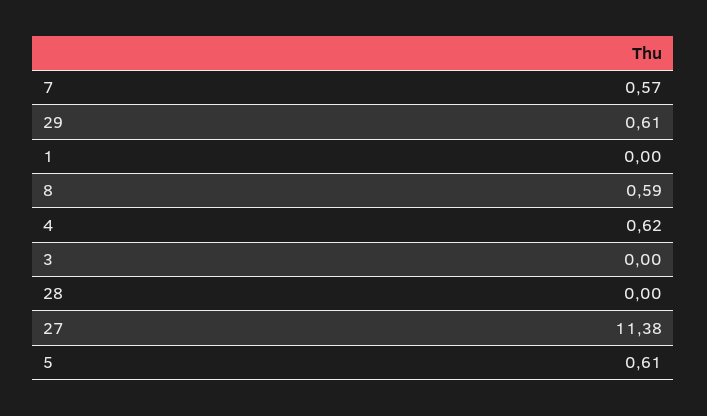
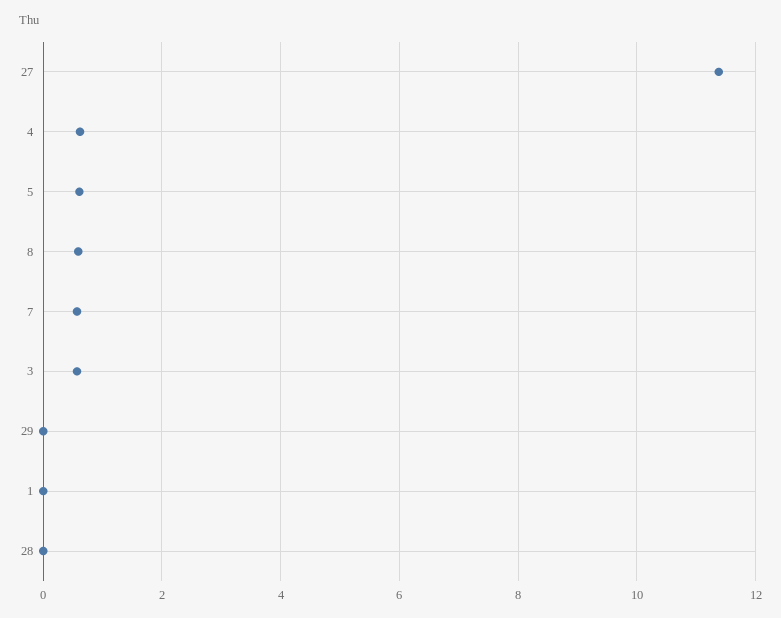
  {
    "7": 0.57,
-   "29": 0.61,
+   "29": 0,
    "1": 0,
    "8": 0.59,
    "4": 0.62,
-   "3": 0,
+   "3": 0.6,
    "28": 0,
    "27": 11.38,
    "5": 0.61
  }

